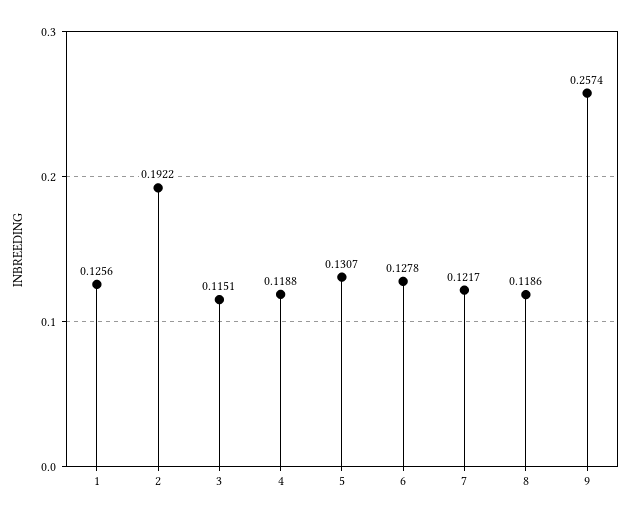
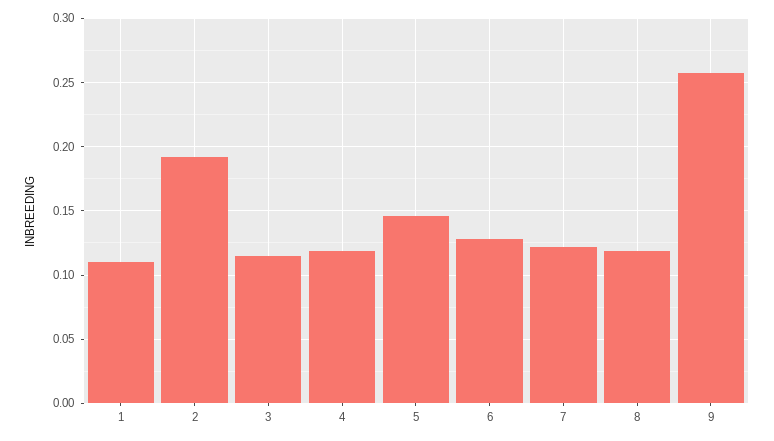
  {
-   "1": 0.1256,
+   "1": 0.11,
    "2": 0.1922,
    "3": 0.1151,
    "4": 0.1188,
-   "5": 0.1307,
+   "5": 0.145,
    "6": 0.1278,
    "7": 0.1217,
    "8": 0.1186,
    "9": 0.2574
  }

